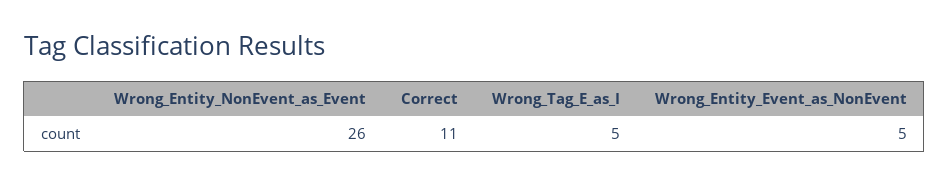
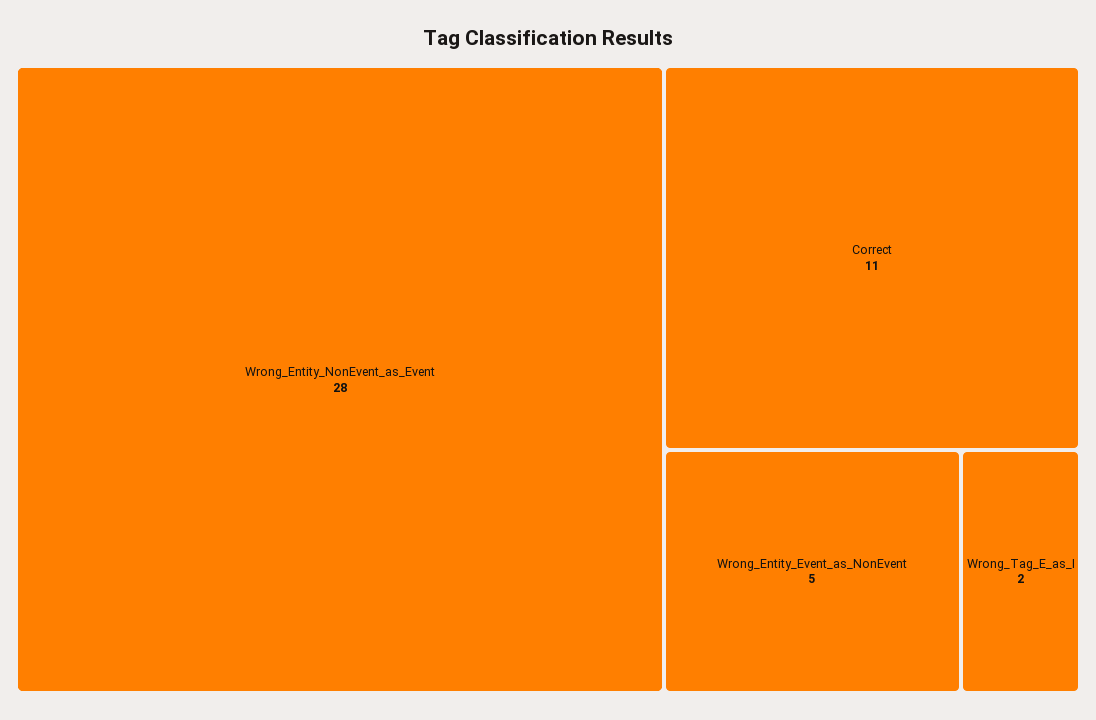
  {
-   "Wrong_Entity_NonEvent_as_Event": 26,
+   "Wrong_Entity_NonEvent_as_Event": 28,
    "Correct": 11,
-   "Wrong_Tag_E_as_I": 5,
+   "Wrong_Tag_E_as_I": 2,
    "Wrong_Entity_Event_as_NonEvent": 5
  }

